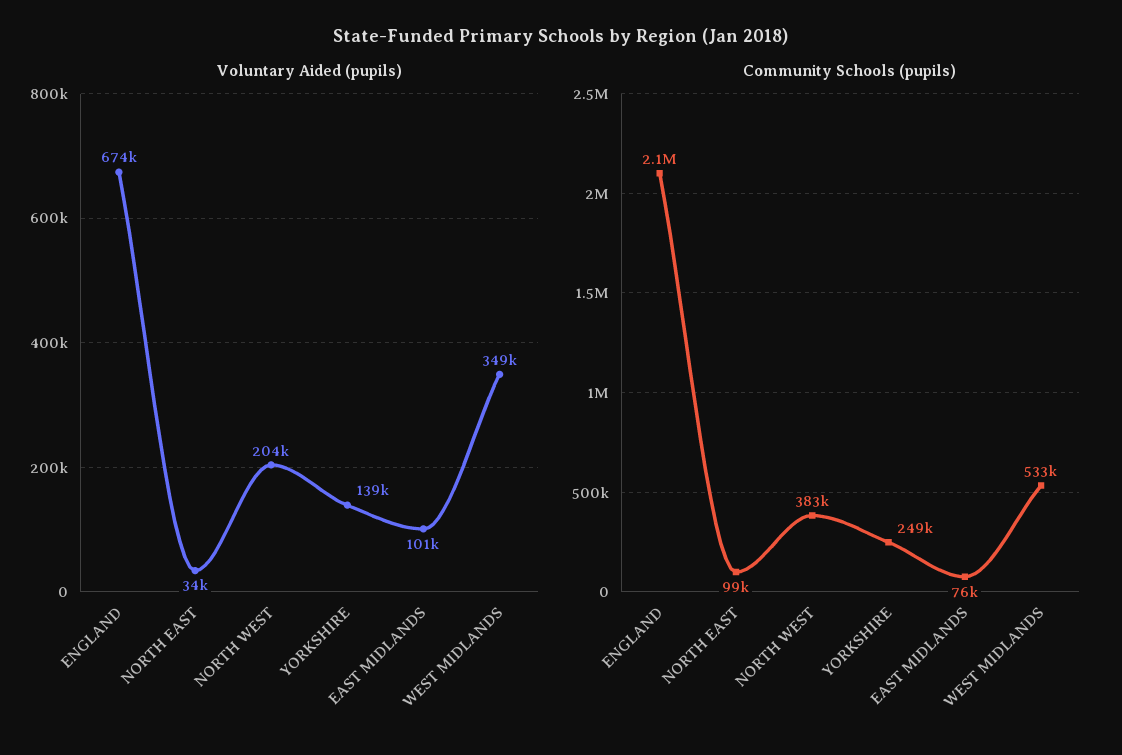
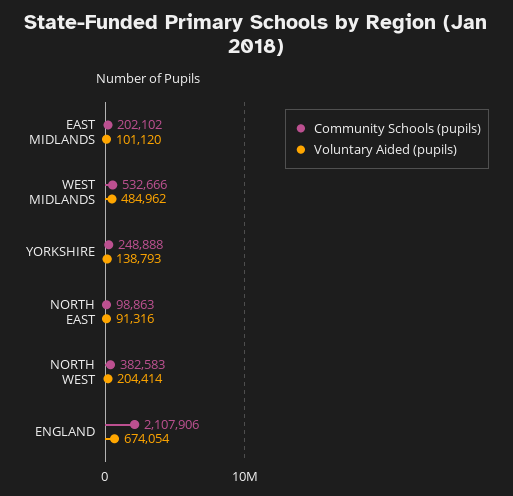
  {
    "Voluntary Aided (pupils)": {
      "ENGLAND": 674054,
-     "NORTH EAST": 34000,
+     "NORTH EAST": 91316,
      "NORTH WEST": 204414,
      "YORKSHIRE": 138793,
      "EAST MIDLANDS": 101120,
-     "WEST MIDLANDS": 349000
+     "WEST MIDLANDS": 484962
    },
    "Community Schools (pupils)": {
      "ENGLAND": 2107906,
      "NORTH EAST": 98863,
      "NORTH WEST": 382583,
      "YORKSHIRE": 248888,
-     "EAST MIDLANDS": 76000,
+     "EAST MIDLANDS": 202102,
      "WEST MIDLANDS": 532666
    }
  }

